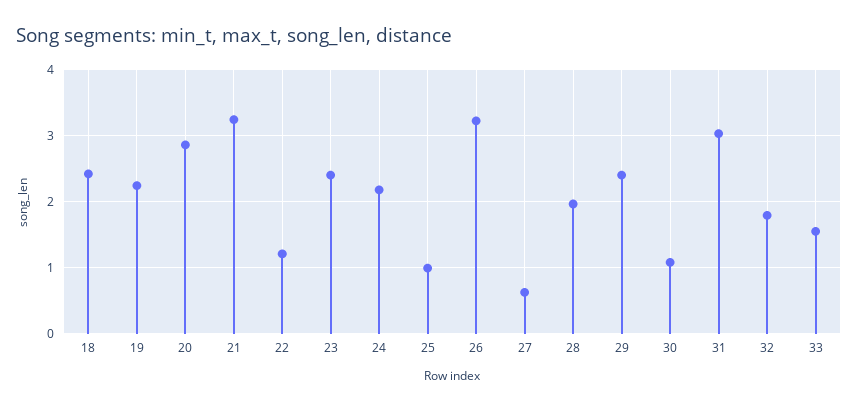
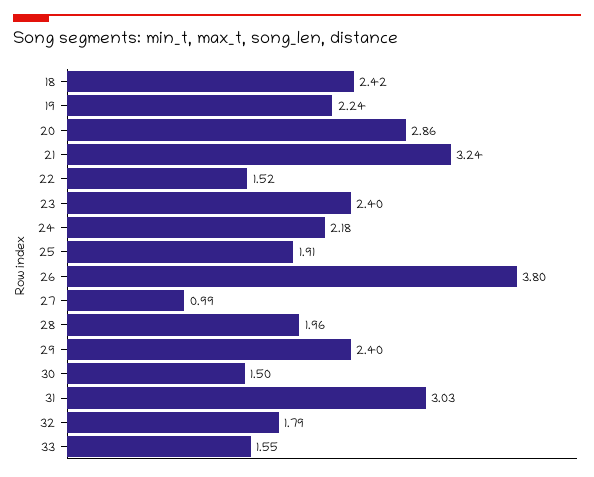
  {
    "18": 2.42,
    "19": 2.24,
    "20": 2.86,
    "21": 3.24,
-   "22": 1.2,
+   "22": 1.52,
    "23": 2.4,
    "24": 2.18,
-   "25": 1,
+   "25": 1.91,
-   "26": 3.2,
+   "26": 3.8,
-   "27": 0.6,
+   "27": 0.99,
    "28": 1.96,
    "29": 2.4,
-   "30": 1.1,
+   "30": 1.5,
    "31": 3.03,
    "32": 1.79,
    "33": 1.55
  }

